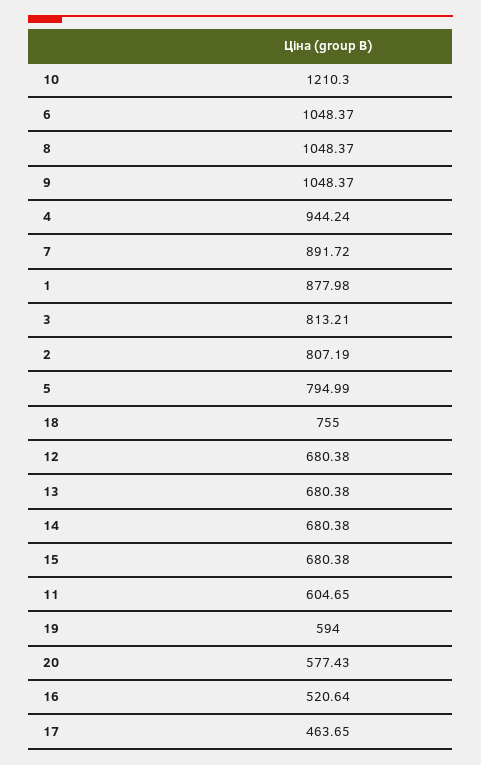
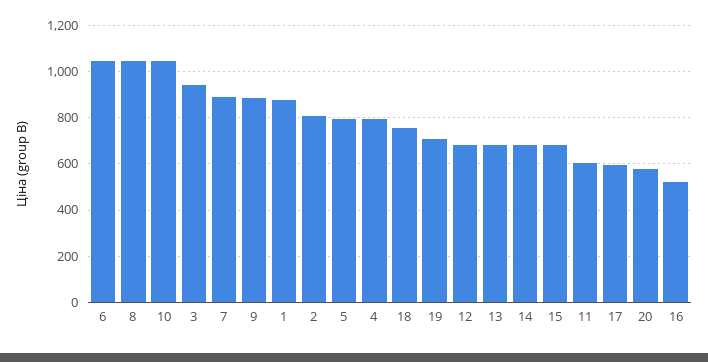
  {
-   "10": 1210.3,
+   "10": 1050,
    "6": 1048.37,
    "8": 1048.37,
-   "9": 1048.37,
+   "9": 900,
-   "4": 944.24,
+   "4": 800,
    "7": 891.72,
    "1": 877.98,
-   "3": 813.21,
+   "3": 950,
    "2": 807.19,
    "5": 794.99,
    "18": 755,
    "12": 680.38,
    "13": 680.38,
    "14": 680.38,
    "15": 680.38,
    "11": 604.65,
-   "19": 594,
+   "19": 700,
    "20": 577.43,
    "16": 520.64,
-   "17": 463.65
+   "17": 600
  }

